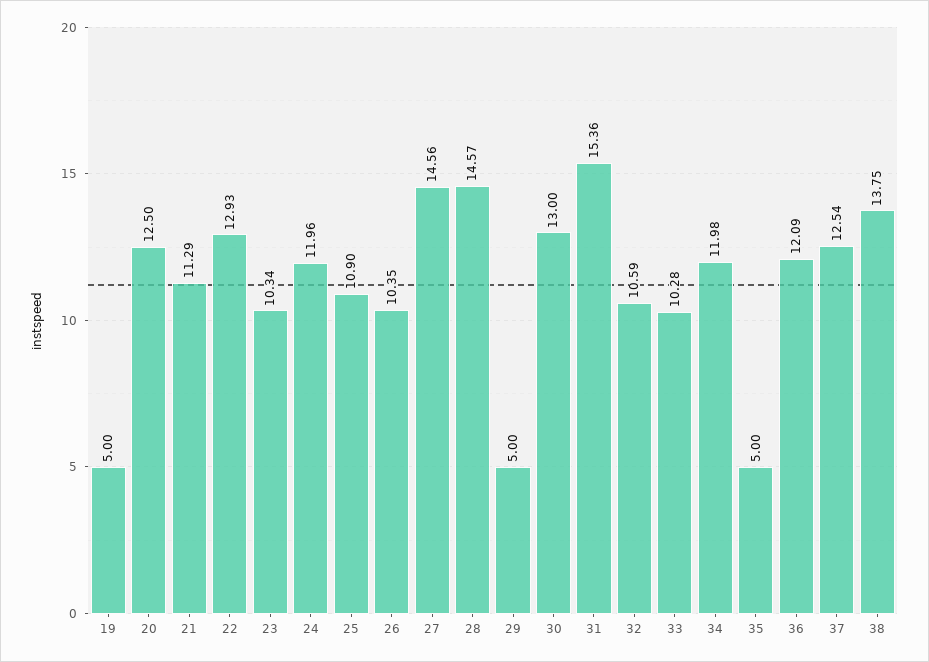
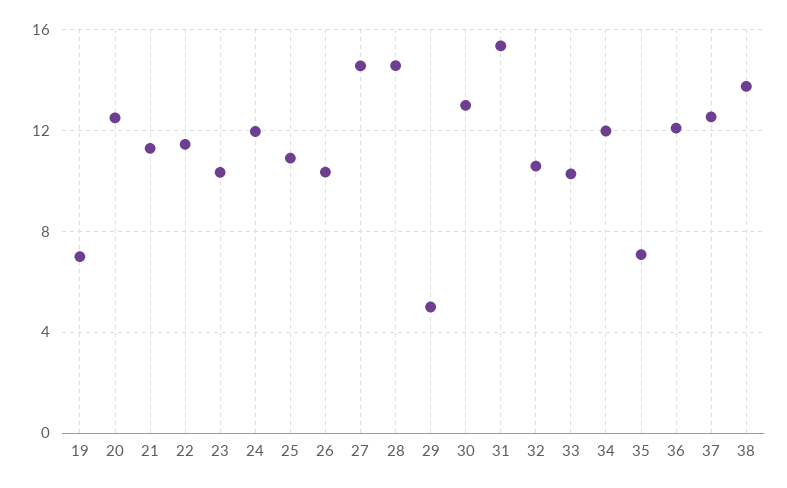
  {
-   "19": 5,
+   "19": 7,
    "20": 12.5,
    "21": 11.29,
-   "22": 12.93,
+   "22": 11.5,
    "23": 10.34,
    "24": 11.96,
    "25": 10.9,
    "26": 10.35,
    "27": 14.56,
    "28": 14.57,
    "29": 5,
    "30": 13,
    "31": 15.36,
    "32": 10.59,
    "33": 10.28,
    "34": 11.98,
-   "35": 5,
+   "35": 7,
    "36": 12.09,
    "37": 12.54,
    "38": 13.75
  }

